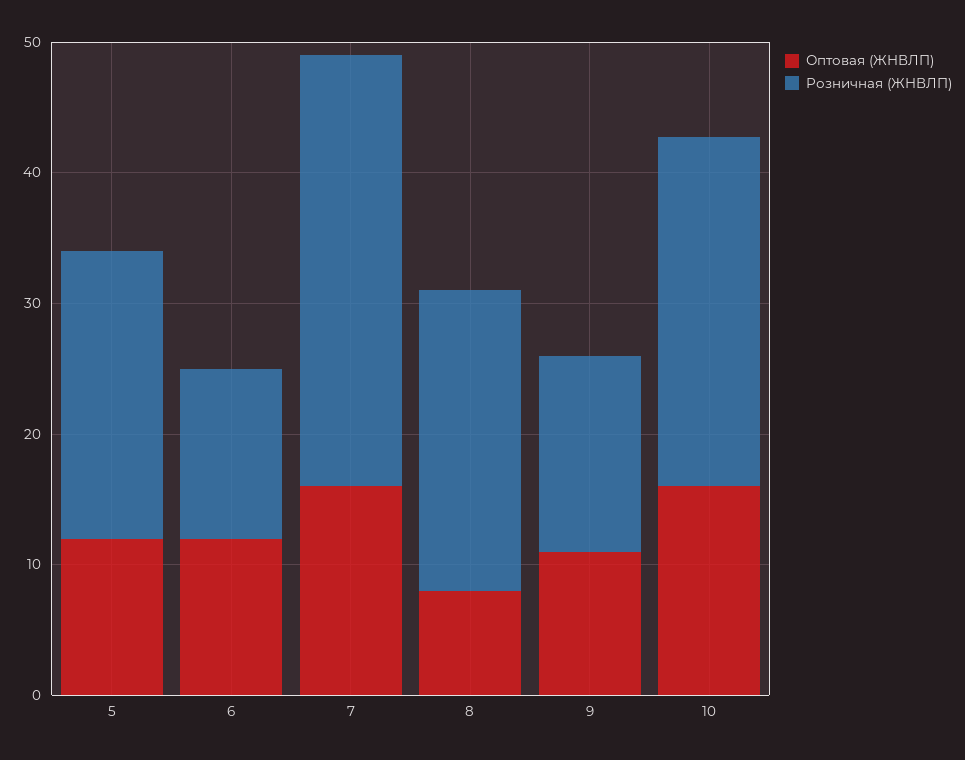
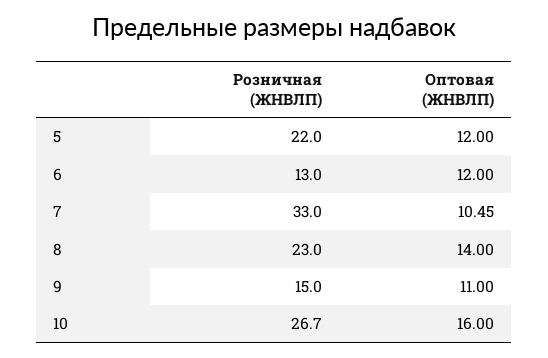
  {
    "Оптовая (ЖНВЛП)": {
      "5": 12,
      "6": 12,
-     "7": 16,
+     "7": 10.45,
-     "8": 8,
+     "8": 14,
      "9": 11,
      "10": 16
    },
    "Розничная (ЖНВЛП)": {
      "5": 22,
      "6": 13,
      "7": 33,
      "8": 23,
      "9": 15,
      "10": 26.7
    }
  }

